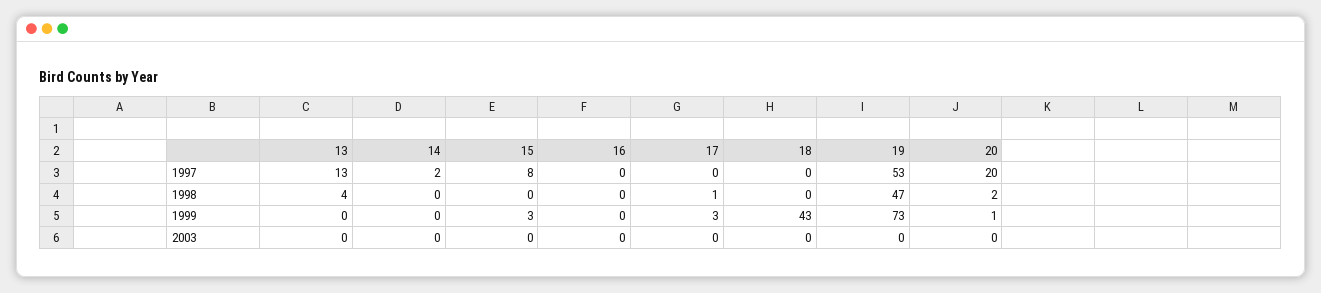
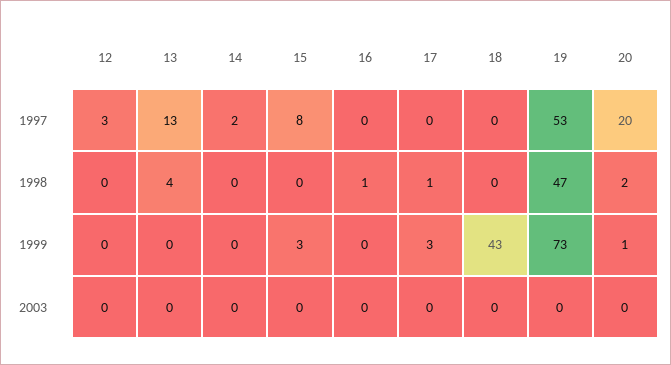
  {
    "13": {
      "1997": 13,
      "1998": 4,
      "1999": 0,
      "2003": 0
    },
    "14": {
      "1997": 2,
      "1998": 0,
      "1999": 0,
      "2003": 0
    },
    "15": {
      "1997": 8,
      "1998": 0,
      "1999": 3,
      "2003": 0
    },
    "16": {
      "1997": 0,
-     "1998": 0,
+     "1998": 1,
      "1999": 0,
      "2003": 0
    },
    "17": {
      "1997": 0,
      "1998": 1,
      "1999": 3,
      "2003": 0
    },
    "18": {
      "1997": 0,
      "1998": 0,
      "1999": 43,
      "2003": 0
    },
    "19": {
      "1997": 53,
      "1998": 47,
      "1999": 73,
      "2003": 0
    },
    "20": {
      "1997": 20,
      "1998": 2,
      "1999": 1,
      "2003": 0
-   }
+   },
+   "12": {
+     "1997": 3,
+     "1998": 0,
+     "1999": 0,
+     "2003": 0
+   }
  }

